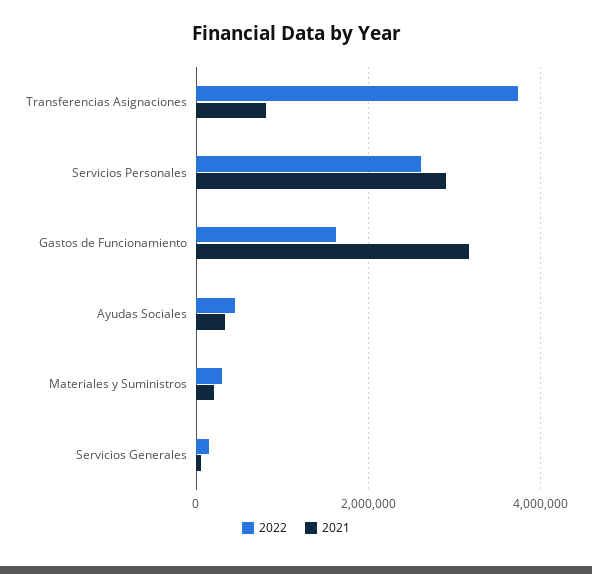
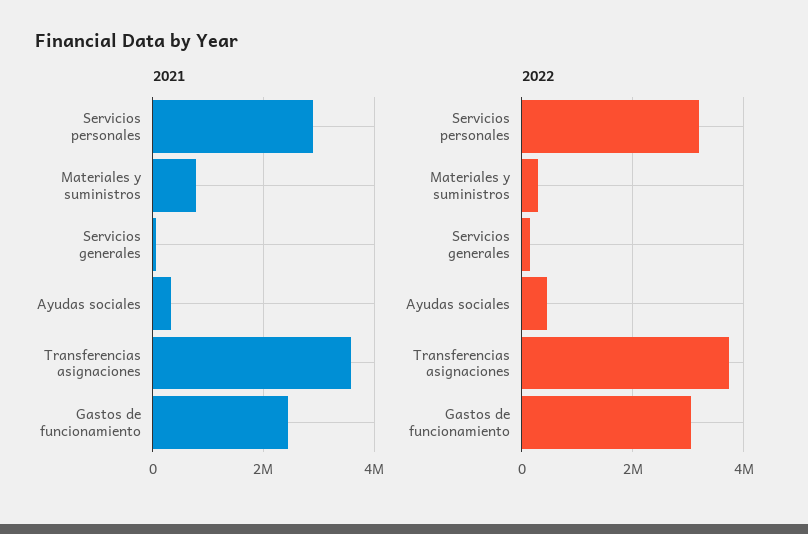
  {
    "2022": {
      "Transferencias Asignaciones": 3800000,
-     "Servicios Personales": 2600000,
+     "Servicios Personales": 3200000,
-     "Gastos de Funcionamiento": 1600000,
+     "Gastos de Funcionamiento": 3000000,
      "Ayudas Sociales": 400000,
      "Materiales y Suministros": 200000,
      "Servicios Generales": 200000
    },
    "2021": {
-     "Transferencias Asignaciones": 800000,
+     "Transferencias Asignaciones": 3600000,
      "Servicios Personales": 3000000,
-     "Gastos de Funcionamiento": 3200000,
+     "Gastos de Funcionamiento": 2400000,
      "Ayudas Sociales": 400000,
-     "Materiales y Suministros": 200000,
+     "Materiales y Suministros": 800000,
      "Servicios Generales": 0
    }
  }

